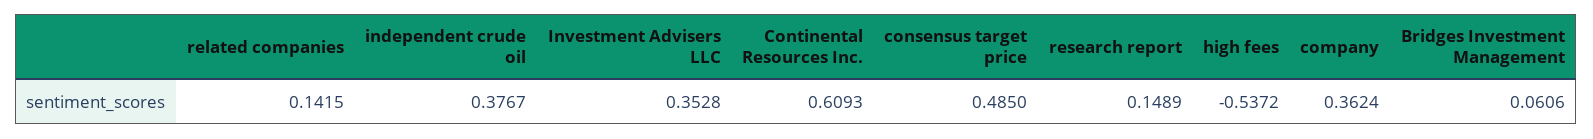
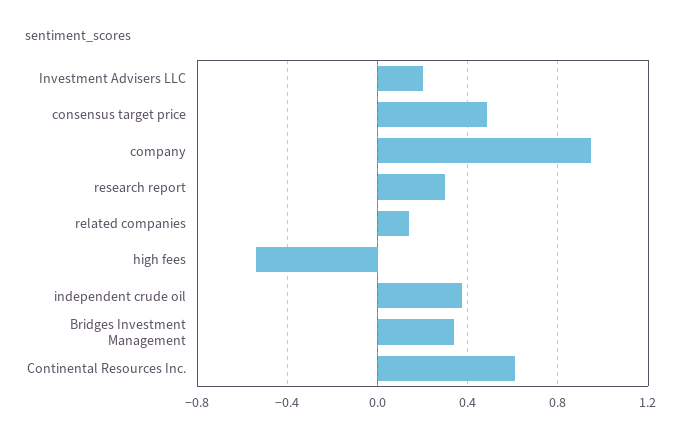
  {
    "related companies": 0.1415,
    "independent crude oil": 0.3767,
-   "Investment Advisers LLC": 0.3528,
+   "Investment Advisers LLC": 0.2,
    "Continental Resources Inc.": 0.6093,
    "consensus target price": 0.485,
-   "research report": 0.1489,
+   "research report": 0.3,
    "high fees": -0.5372,
-   "company": 0.3624,
+   "company": 0.95,
-   "Bridges Investment Management": 0.0606
+   "Bridges Investment Management": 0.35
  }

